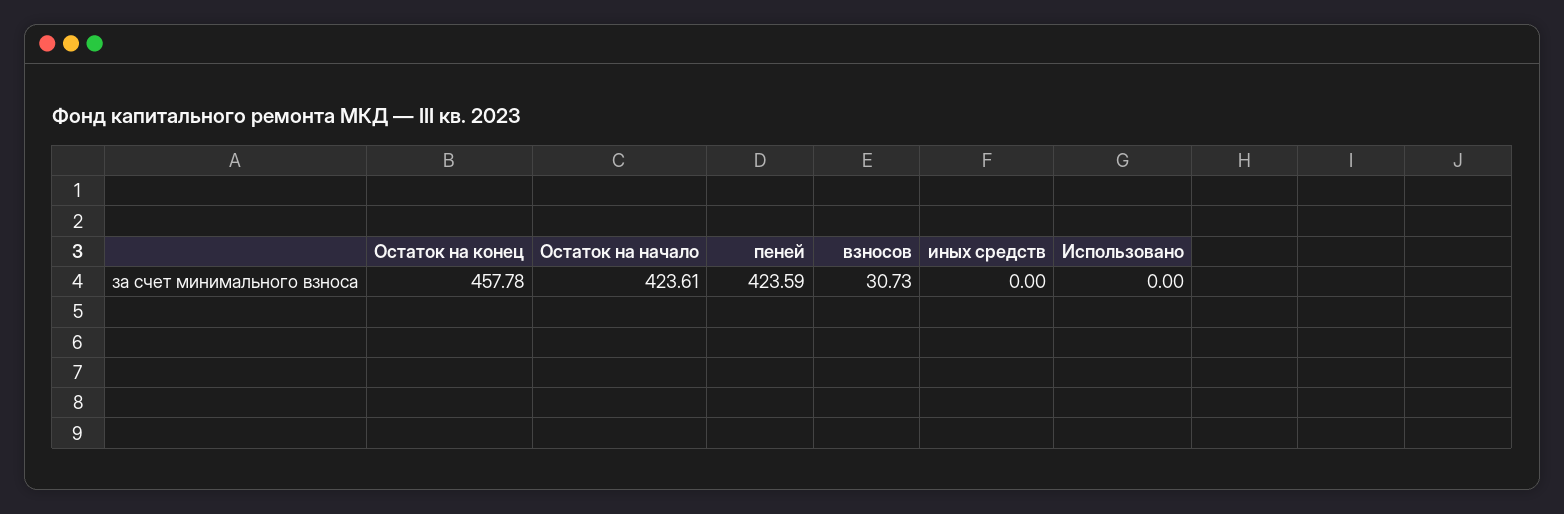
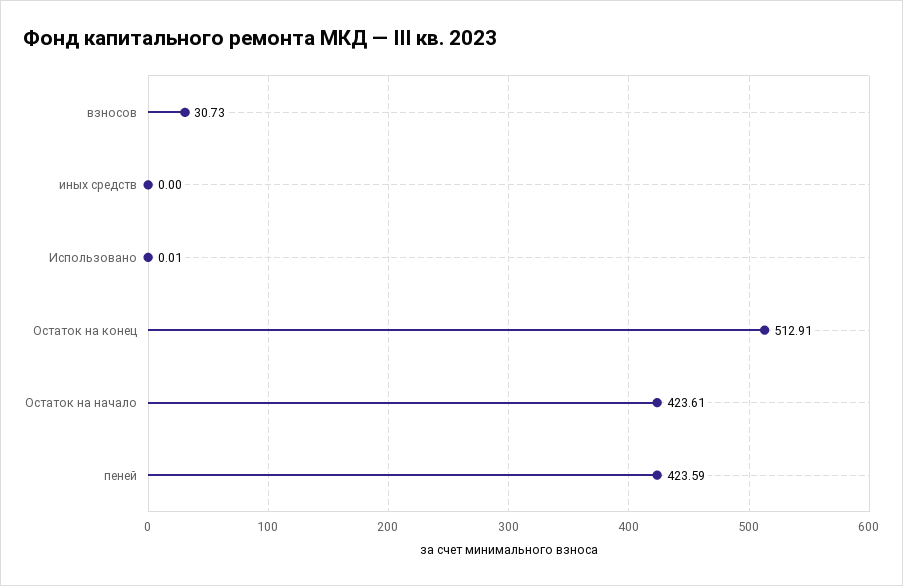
  {
-   "Остаток на конец": 457.78,
+   "Остаток на конец": 512.91,
    "Остаток на начало": 423.61,
    "пеней": 423.59,
    "взносов": 30.73,
    "иных средств": 0,
-   "Использовано": 0
+   "Использовано": 0.01
  }

